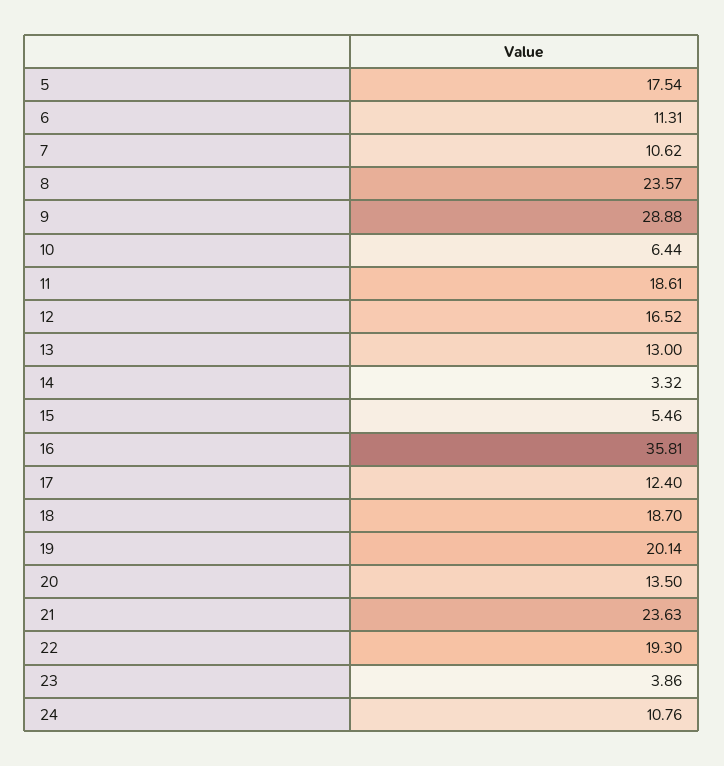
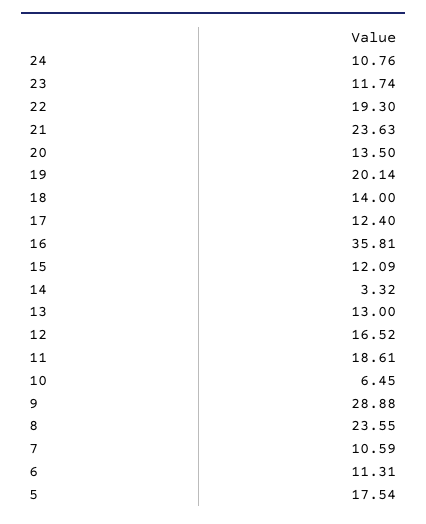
  {
    "5": 17.54,
    "6": 11.31,
-   "7": 10.62,
+   "7": 10.59,
-   "8": 23.57,
+   "8": 23.55,
    "9": 28.88,
-   "10": 6.44,
+   "10": 6.45,
    "11": 18.61,
    "12": 16.52,
    "13": 13,
    "14": 3.32,
-   "15": 5.46,
+   "15": 12.09,
    "16": 35.81,
    "17": 12.4,
-   "18": 18.7,
+   "18": 14,
    "19": 20.14,
    "20": 13.5,
    "21": 23.63,
    "22": 19.3,
-   "23": 3.86,
+   "23": 11.74,
    "24": 10.76
  }

